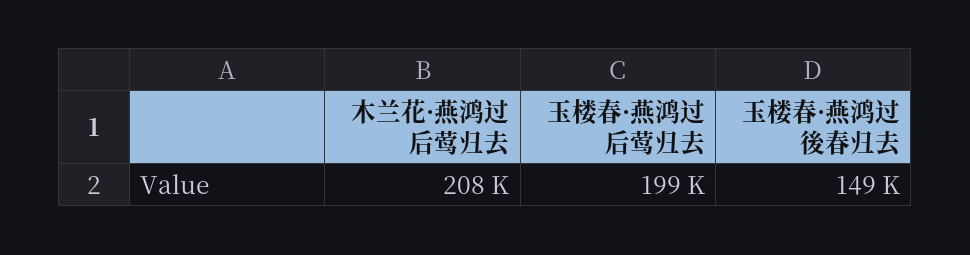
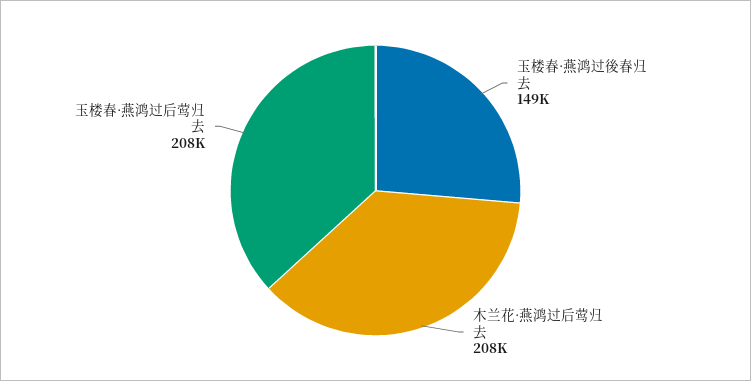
  {
    "木兰花·燕鸿过后莺归去": 208000,
-   "玉楼春·燕鸿过后莺归去": 199000,
+   "玉楼春·燕鸿过后莺归去": 208000,
    "玉楼春·燕鸿过後春归去": 149000
  }

